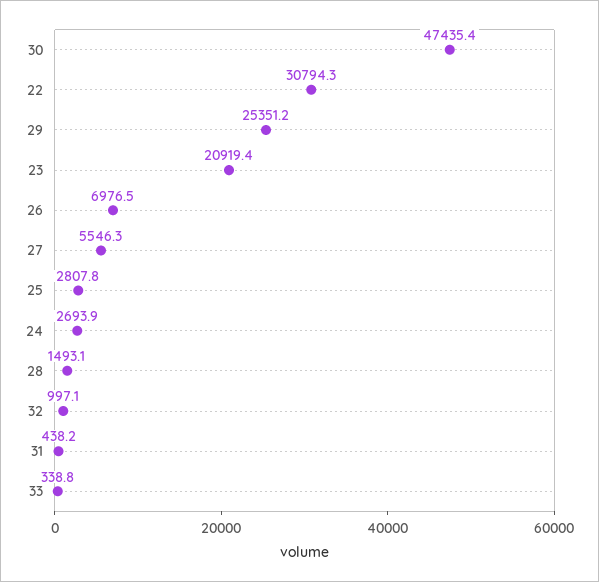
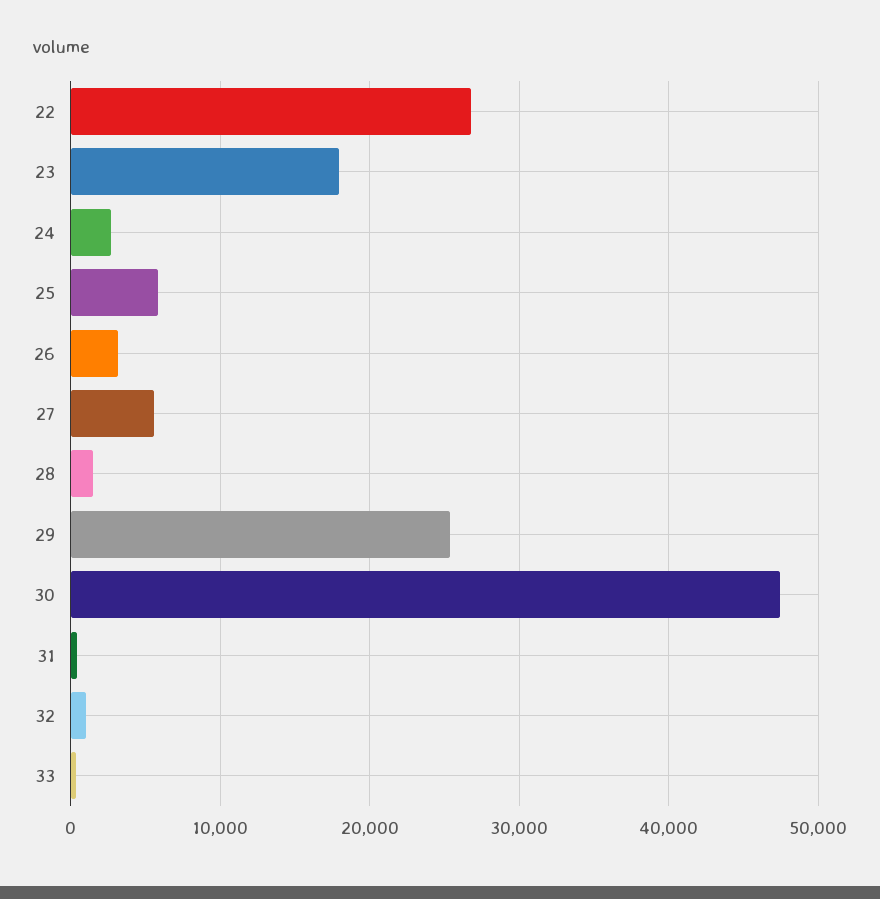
  {
    "30": 47435.4,
-   "22": 30794.3,
+   "22": 27000,
    "29": 25351.2,
-   "23": 20919.4,
+   "23": 18000,
-   "26": 6976.5,
+   "26": 3000,
    "27": 5546.3,
-   "25": 2807.8,
+   "25": 6000,
    "24": 2693.9,
    "28": 1493.1,
    "32": 997.1,
    "31": 438.2,
    "33": 338.8
  }

